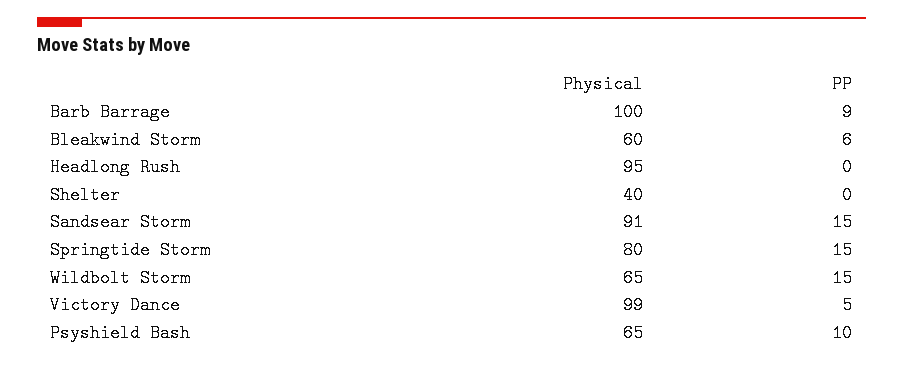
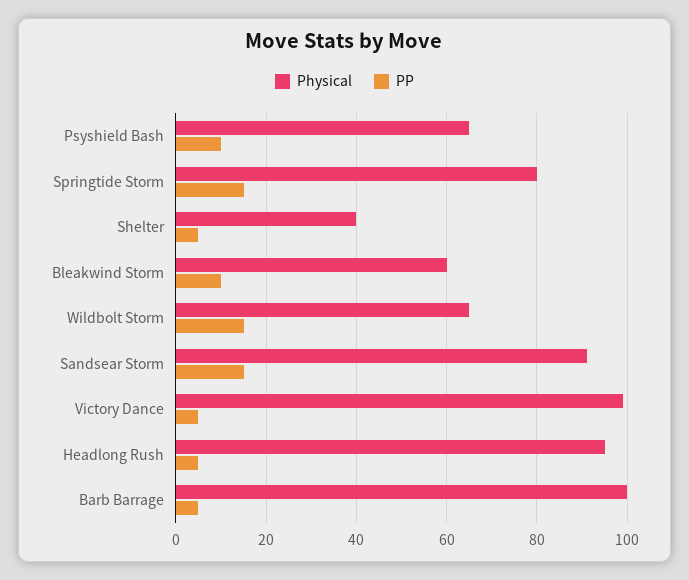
  {
    "Physical": {
      "Barb Barrage": 100,
      "Bleakwind Storm": 60,
      "Headlong Rush": 95,
      "Shelter": 40,
      "Sandsear Storm": 91,
      "Springtide Storm": 80,
      "Wildbolt Storm": 65,
      "Victory Dance": 99,
      "Psyshield Bash": 65
    },
    "PP": {
-     "Barb Barrage": 9,
+     "Barb Barrage": 5,
-     "Bleakwind Storm": 6,
+     "Bleakwind Storm": 10,
-     "Headlong Rush": 0,
+     "Headlong Rush": 5,
-     "Shelter": 0,
+     "Shelter": 5,
      "Sandsear Storm": 15,
      "Springtide Storm": 15,
      "Wildbolt Storm": 15,
      "Victory Dance": 5,
      "Psyshield Bash": 10
    }
  }

